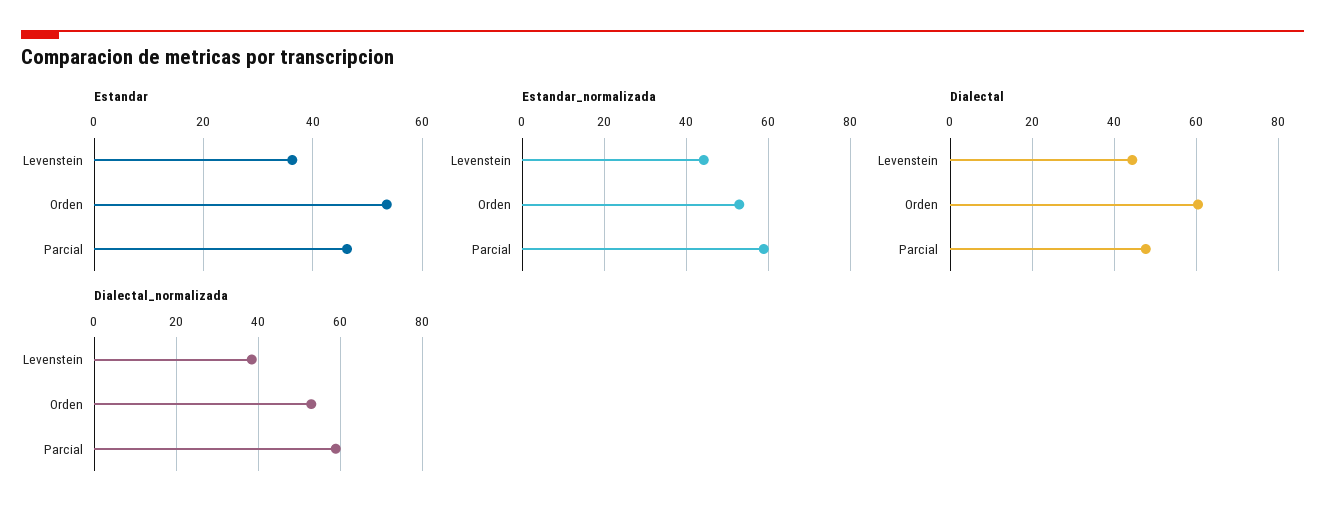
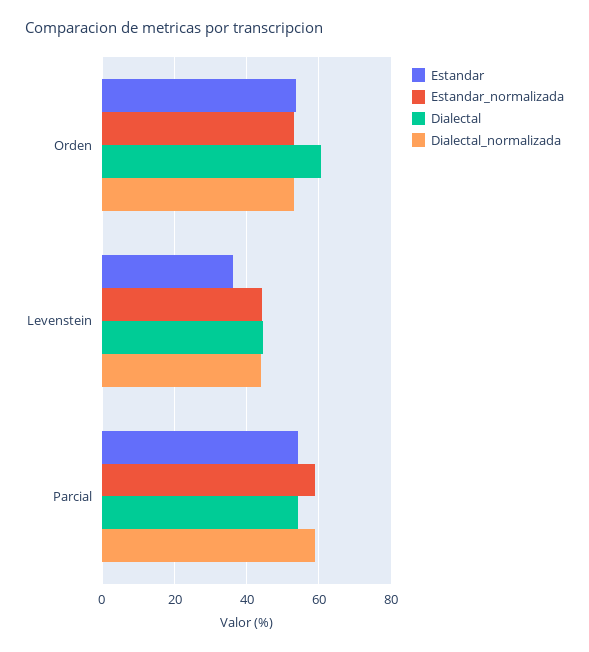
  {
    "Estandar": {
      "Levenstein": 36,
      "Orden": 54,
-     "Parcial": 46
+     "Parcial": 54
    },
    "Estandar_normalizada": {
      "Levenstein": 44,
      "Orden": 52,
      "Parcial": 58
    },
    "Dialectal": {
      "Levenstein": 44,
      "Orden": 60,
-     "Parcial": 48
+     "Parcial": 54
    },
    "Dialectal_normalizada": {
-     "Levenstein": 38,
+     "Levenstein": 44,
      "Orden": 52,
      "Parcial": 58
    }
  }

